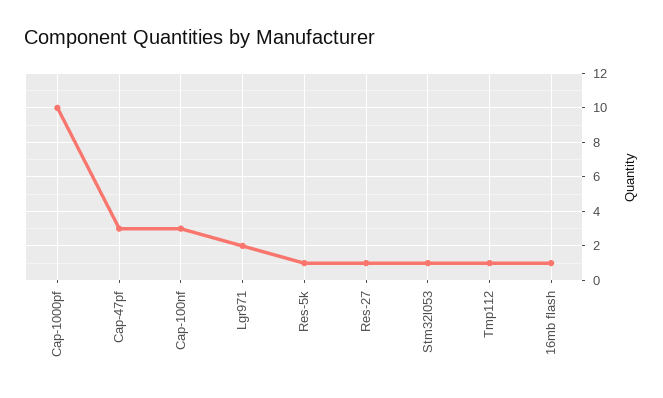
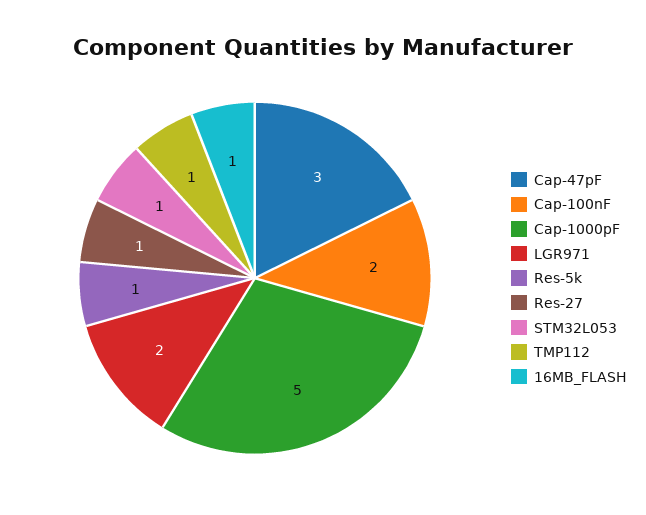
  {
-   "Cap-1000pf": 10,
+   "Cap-1000pf": 5,
    "Cap-47pf": 3,
-   "Cap-100nf": 3,
+   "Cap-100nf": 2,
    "Lgr971": 2,
    "Res-5k": 1,
    "Res-27": 1,
    "Stm32l053": 1,
    "Tmp112": 1,
    "16mb flash": 1
  }

